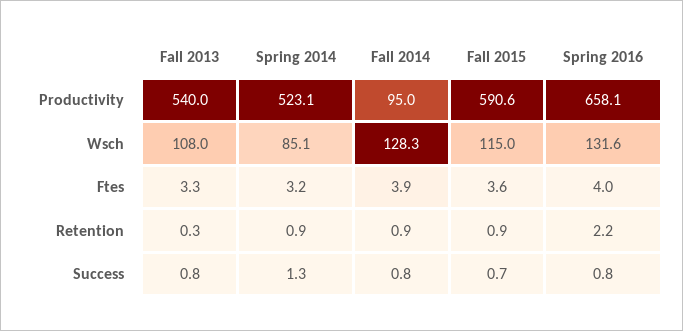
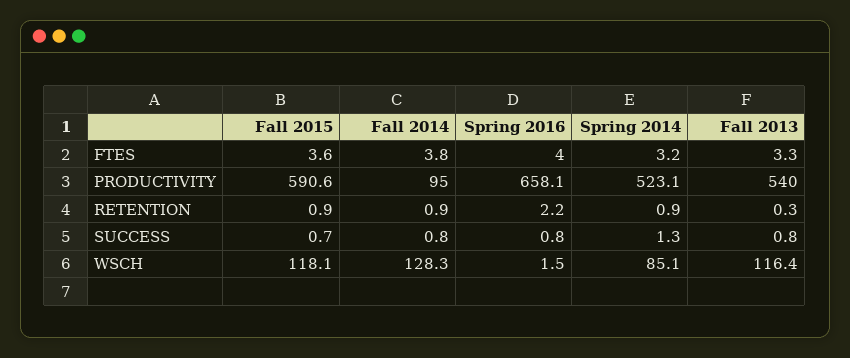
  {
    "Fall 2013": {
      "Productivity": 540,
-     "Wsch": 108,
+     "Wsch": 116.4,
      "Ftes": 3.3,
      "Retention": 0.3,
      "Success": 0.8
    },
    "Spring 2014": {
      "Productivity": 523.1,
      "Wsch": 85.1,
      "Ftes": 3.2,
      "Retention": 0.9,
      "Success": 1.3
    },
    "Fall 2014": {
      "Productivity": 95,
      "Wsch": 128.3,
-     "Ftes": 3.9,
+     "Ftes": 3.8,
      "Retention": 0.9,
      "Success": 0.8
    },
    "Fall 2015": {
      "Productivity": 590.6,
-     "Wsch": 115,
+     "Wsch": 118.1,
      "Ftes": 3.6,
      "Retention": 0.9,
      "Success": 0.7
    },
    "Spring 2016": {
      "Productivity": 658.1,
-     "Wsch": 131.6,
+     "Wsch": 1.5,
      "Ftes": 4,
      "Retention": 2.2,
      "Success": 0.8
    }
  }

